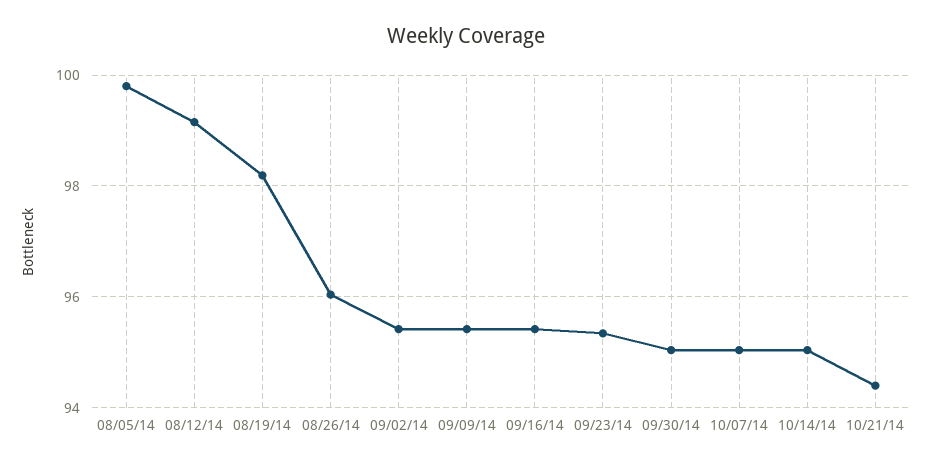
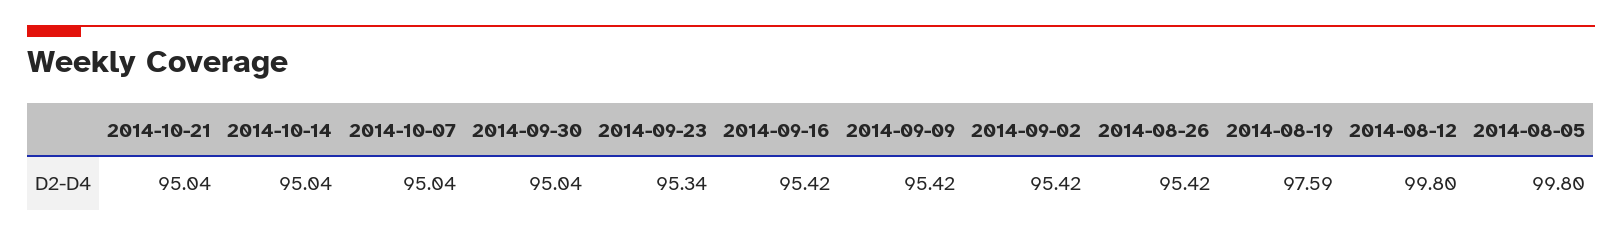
  {
    "08/05/14": 99.8,
-   "08/12/14": 99.2,
+   "08/12/14": 99.8,
-   "08/19/14": 98.2,
+   "08/19/14": 97.59,
-   "08/26/14": 96,
+   "08/26/14": 95.42,
    "09/02/14": 95.42,
    "09/09/14": 95.42,
    "09/16/14": 95.42,
    "09/23/14": 95.34,
    "09/30/14": 95.04,
    "10/07/14": 95.04,
    "10/14/14": 95.04,
-   "10/21/14": 94.4
+   "10/21/14": 95.04
  }

